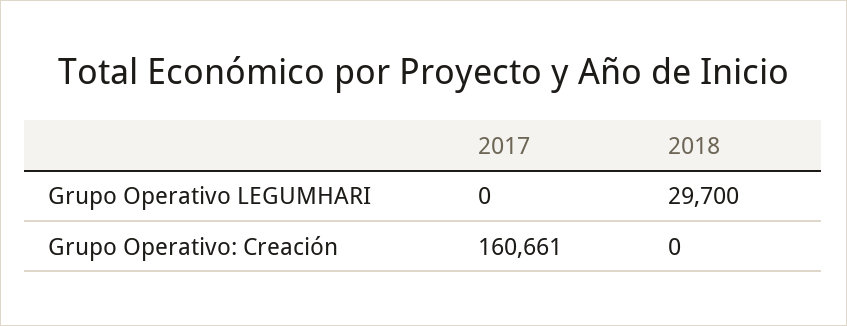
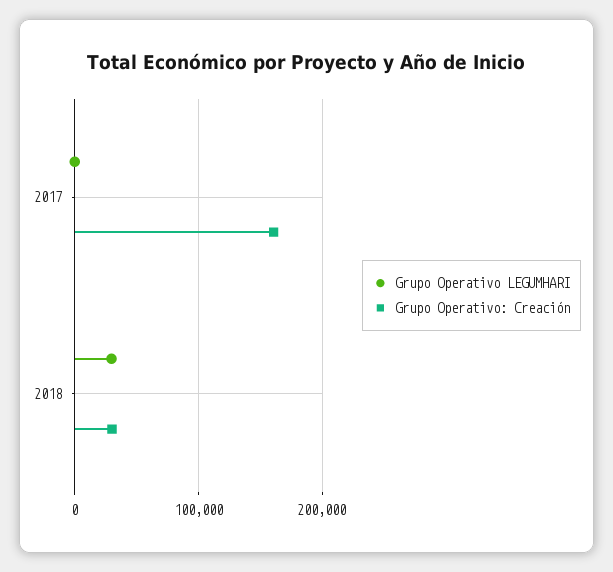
  {
    "Grupo Operativo LEGUMHARI": {
      "2017": 0,
      "2018": 29700
    },
    "Grupo Operativo: Creación": {
      "2017": 160661,
-     "2018": 0
+     "2018": 30000
    }
  }

